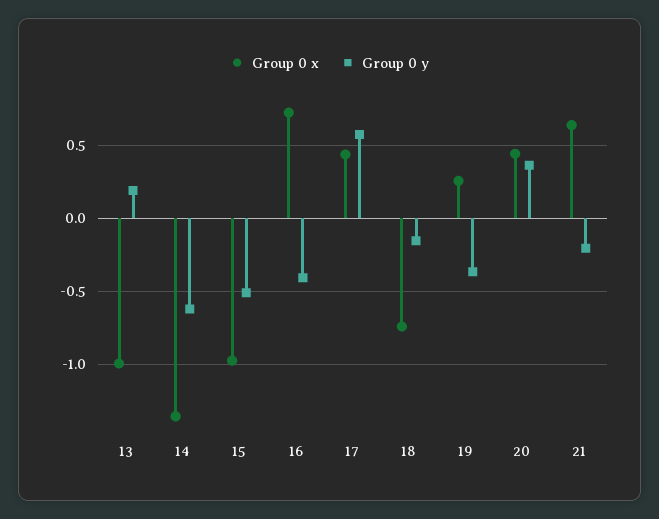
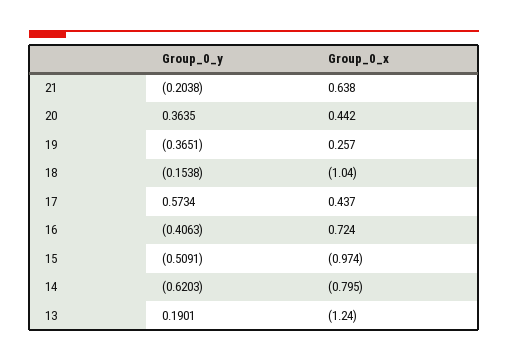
  {
    "Group 0 x": {
-     "13": -1,
+     "13": -1.24,
-     "14": -1.35,
+     "14": -0.795,
      "15": -0.974,
      "16": 0.724,
      "17": 0.437,
-     "18": -0.75,
+     "18": -1.04,
      "19": 0.257,
      "20": 0.442,
      "21": 0.638
    },
    "Group 0 y": {
      "13": 0.1901,
      "14": -0.6203,
      "15": -0.5091,
      "16": -0.4063,
      "17": 0.5734,
      "18": -0.1538,
      "19": -0.3651,
      "20": 0.3635,
      "21": -0.2038
    }
  }

